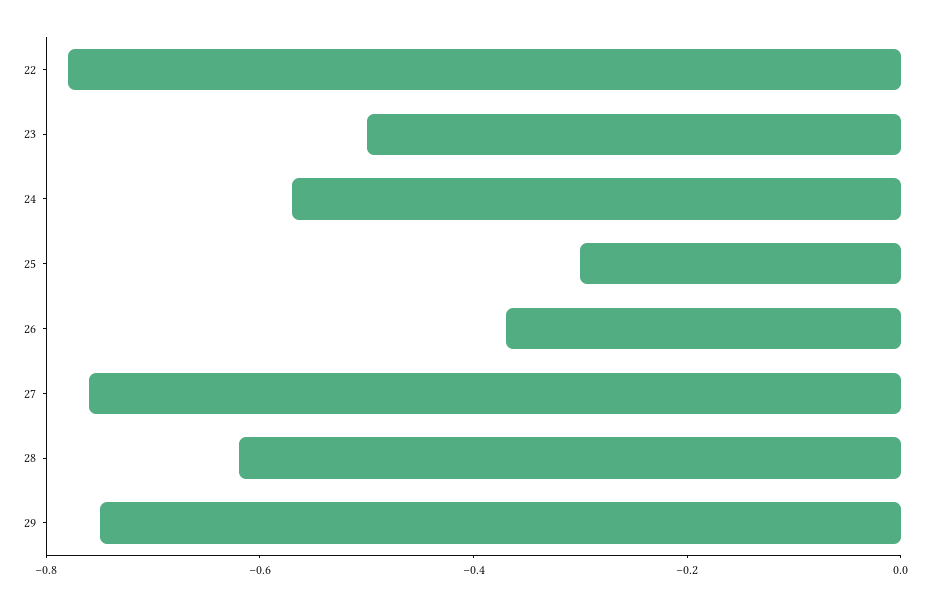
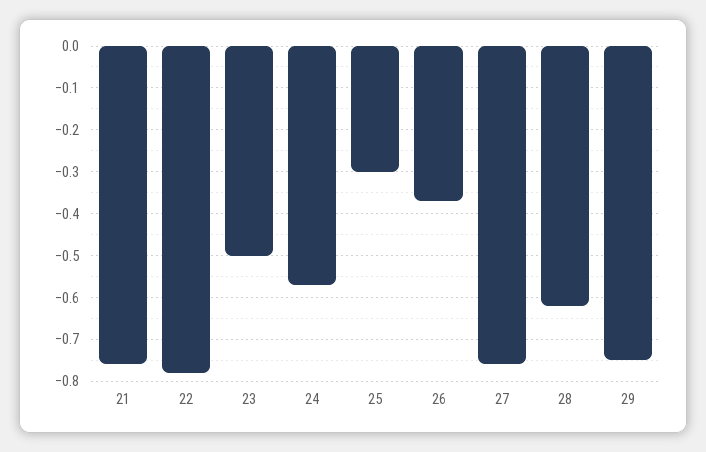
  {
    "22": -0.8,
    "23": -0.5,
    "24": -0.55,
    "25": -0.3,
    "26": -0.35,
    "27": -0.75,
    "28": -0.6,
-   "29": -0.75
+   "29": -0.75,
+   "21": -0.75
  }

